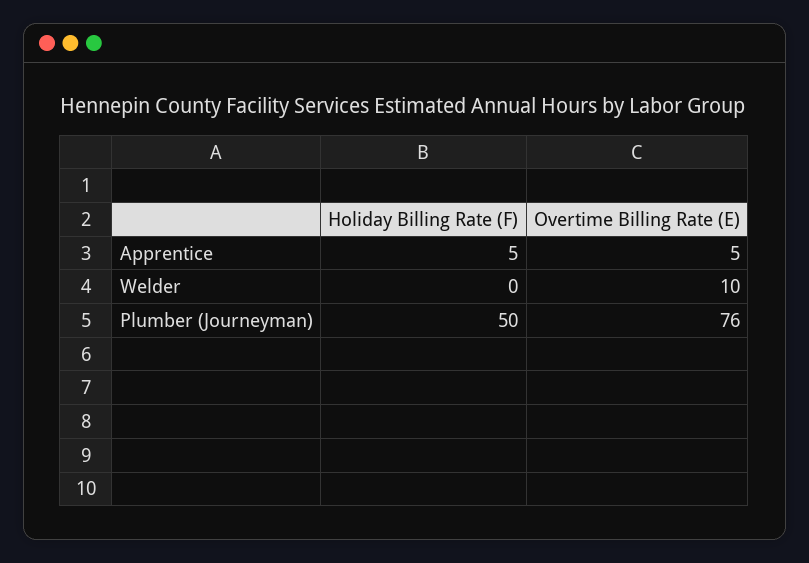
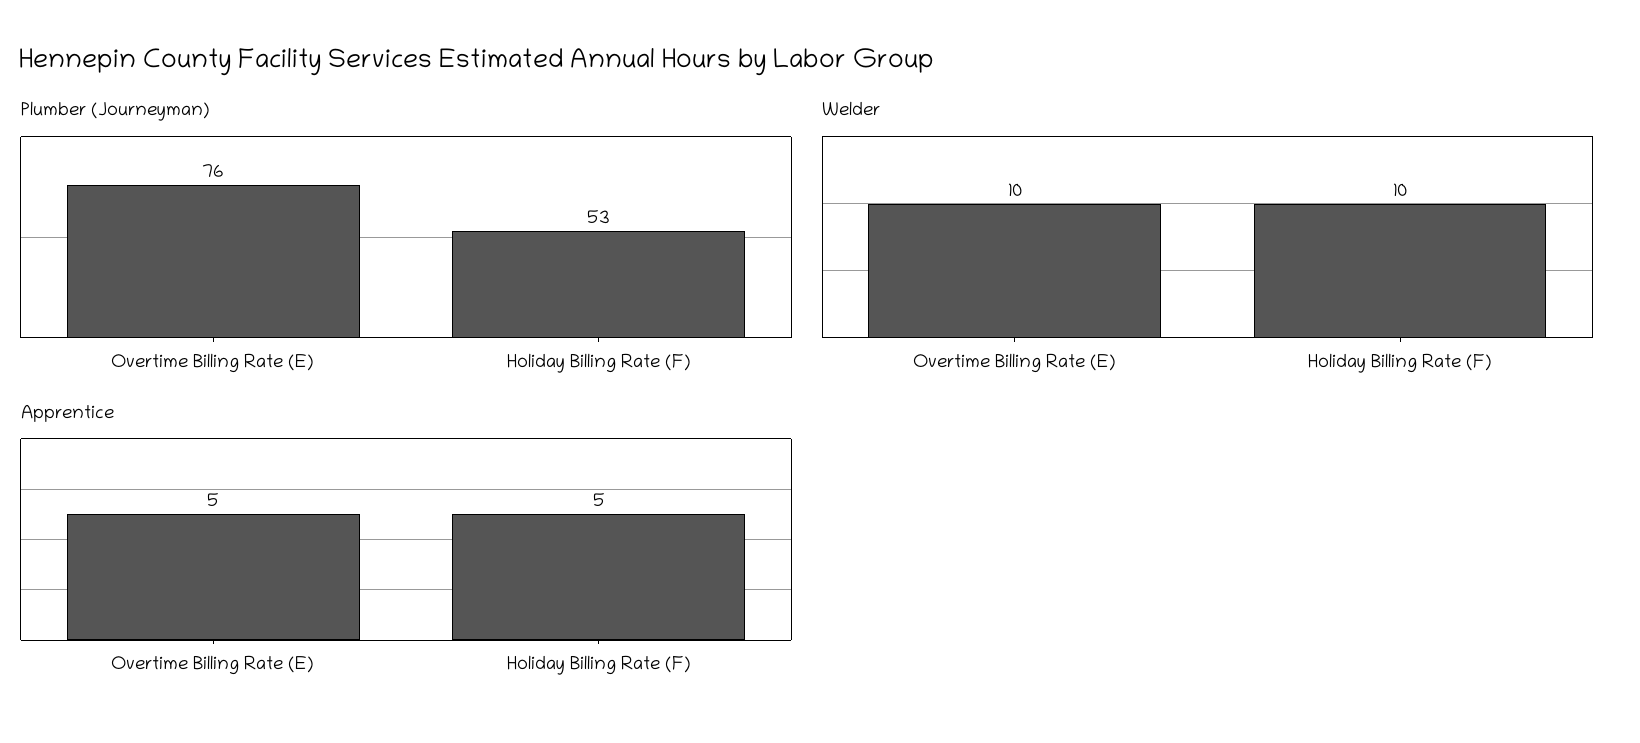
  {
    "Apprentice": {
      "Holiday Billing Rate (F)": 5,
      "Overtime Billing Rate (E)": 5
    },
    "Welder": {
-     "Holiday Billing Rate (F)": 0,
+     "Holiday Billing Rate (F)": 10,
      "Overtime Billing Rate (E)": 10
    },
    "Plumber (Journeyman)": {
-     "Holiday Billing Rate (F)": 50,
+     "Holiday Billing Rate (F)": 53,
      "Overtime Billing Rate (E)": 76
    }
  }

